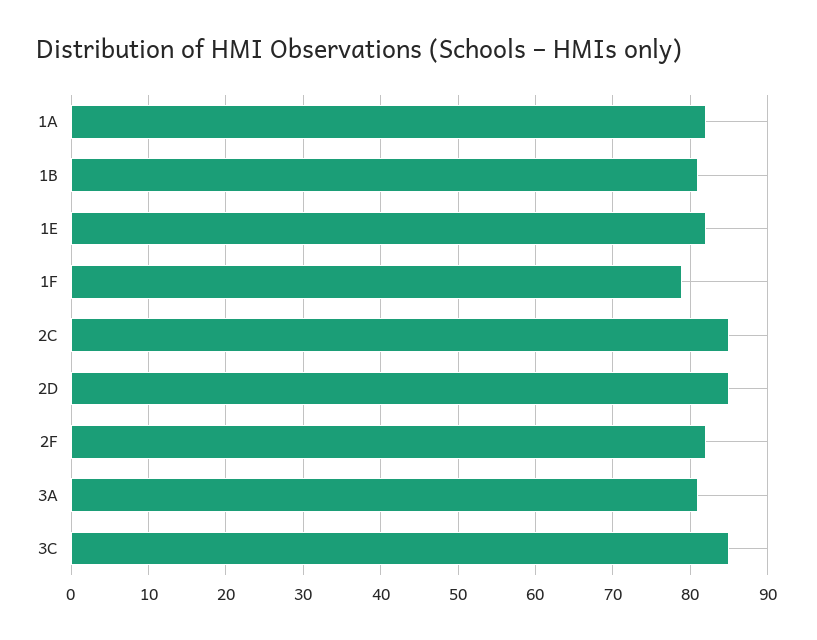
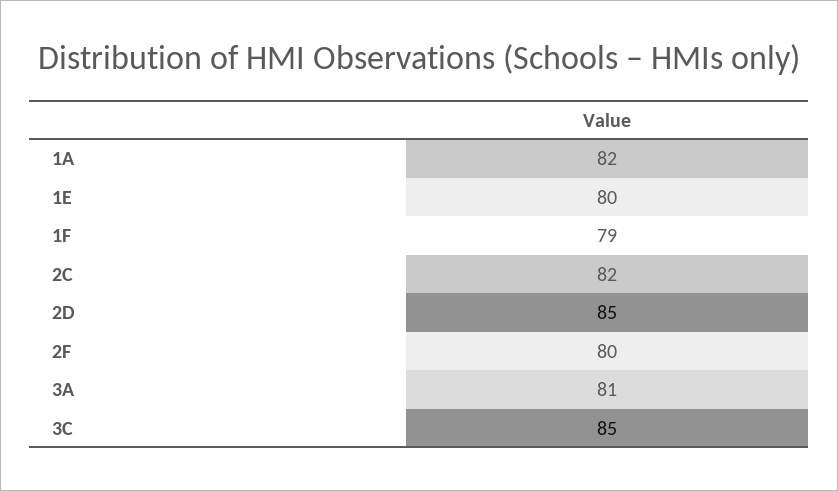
  {
    "1A": 82,
-   "1B": 81,
-   "1E": 82,
+   "1E": 80,
    "1F": 79,
-   "2C": 85,
+   "2C": 82,
    "2D": 85,
-   "2F": 82,
+   "2F": 80,
    "3A": 81,
    "3C": 85
  }

